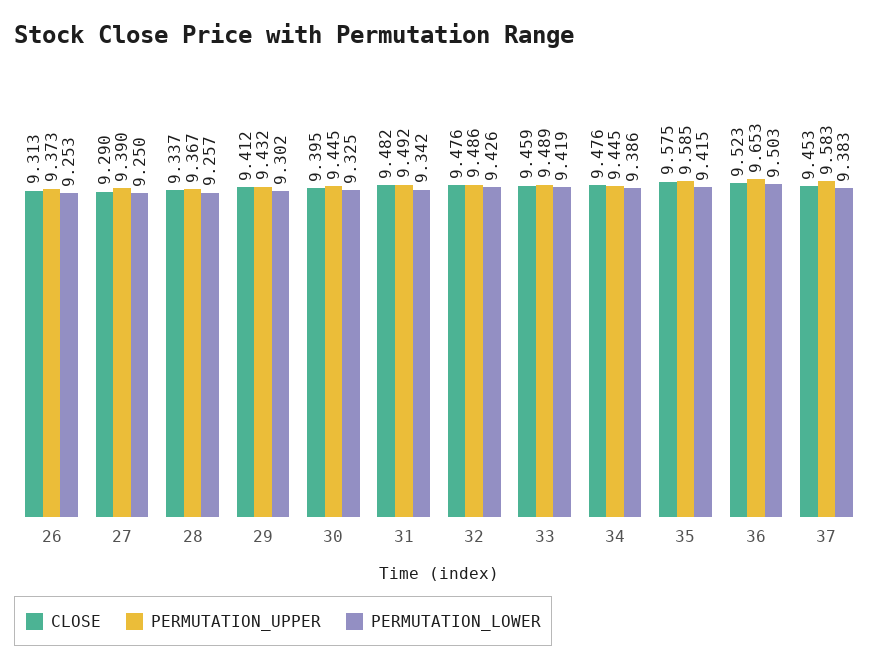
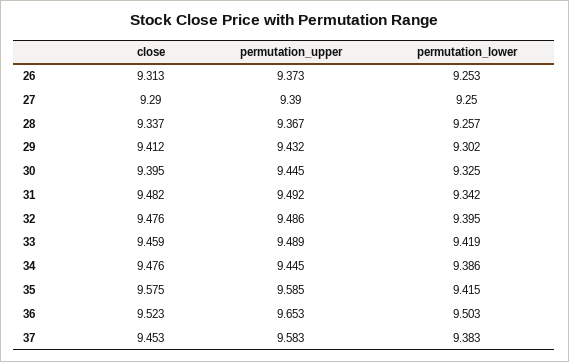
  {
    "CLOSE": {
      "26": 9.313,
      "27": 9.29,
      "28": 9.337,
      "29": 9.412,
      "30": 9.395,
      "31": 9.482,
      "32": 9.476,
      "33": 9.459,
      "34": 9.476,
      "35": 9.575,
      "36": 9.523,
      "37": 9.453
    },
    "PERMUTATION_UPPER": {
      "26": 9.373,
      "27": 9.39,
      "28": 9.367,
      "29": 9.432,
      "30": 9.445,
      "31": 9.492,
      "32": 9.486,
      "33": 9.489,
      "34": 9.445,
      "35": 9.585,
      "36": 9.653,
      "37": 9.583
    },
    "PERMUTATION_LOWER": {
      "26": 9.253,
      "27": 9.25,
      "28": 9.257,
      "29": 9.302,
      "30": 9.325,
      "31": 9.342,
-     "32": 9.426,
+     "32": 9.395,
      "33": 9.419,
      "34": 9.386,
      "35": 9.415,
      "36": 9.503,
      "37": 9.383
    }
  }

